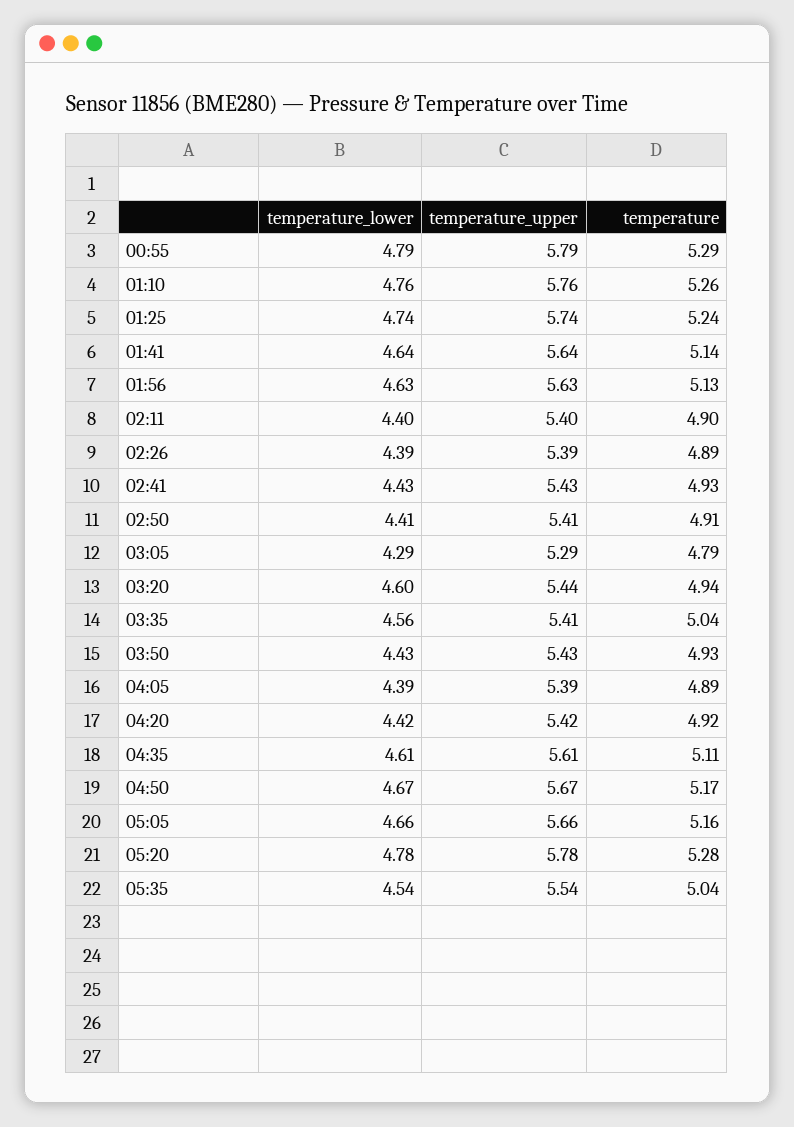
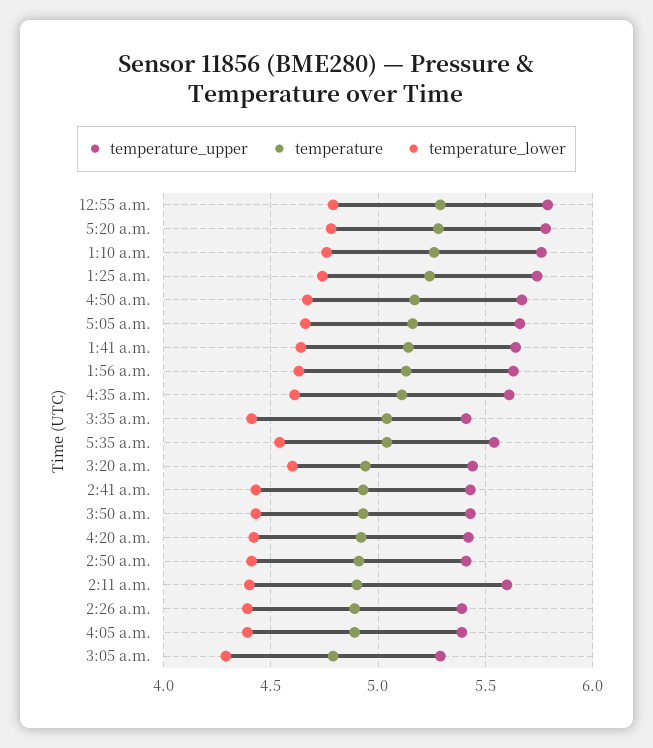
  {
    "temperature_lower": {
      "00:55": 4.79,
      "01:10": 4.76,
      "01:25": 4.74,
      "01:41": 4.64,
      "01:56": 4.63,
      "02:11": 4.4,
      "02:26": 4.39,
      "02:41": 4.43,
      "02:50": 4.41,
      "03:05": 4.29,
      "03:20": 4.6,
-     "03:35": 4.56,
+     "03:35": 4.4,
      "03:50": 4.43,
      "04:05": 4.39,
      "04:20": 4.42,
      "04:35": 4.61,
      "04:50": 4.67,
      "05:05": 4.66,
      "05:20": 4.78,
      "05:35": 4.54
    },
    "temperature_upper": {
      "00:55": 5.79,
      "01:10": 5.76,
      "01:25": 5.74,
      "01:41": 5.64,
      "01:56": 5.63,
-     "02:11": 5.4,
+     "02:11": 5.6,
      "02:26": 5.39,
      "02:41": 5.43,
      "02:50": 5.41,
      "03:05": 5.29,
      "03:20": 5.44,
      "03:35": 5.41,
      "03:50": 5.43,
      "04:05": 5.39,
      "04:20": 5.42,
      "04:35": 5.61,
      "04:50": 5.67,
      "05:05": 5.66,
      "05:20": 5.78,
      "05:35": 5.54
    },
    "temperature": {
      "00:55": 5.29,
      "01:10": 5.26,
      "01:25": 5.24,
      "01:41": 5.14,
      "01:56": 5.13,
      "02:11": 4.9,
      "02:26": 4.89,
      "02:41": 4.93,
      "02:50": 4.91,
      "03:05": 4.79,
      "03:20": 4.94,
      "03:35": 5.04,
      "03:50": 4.93,
      "04:05": 4.89,
      "04:20": 4.92,
      "04:35": 5.11,
      "04:50": 5.17,
      "05:05": 5.16,
      "05:20": 5.28,
      "05:35": 5.04
    }
  }

